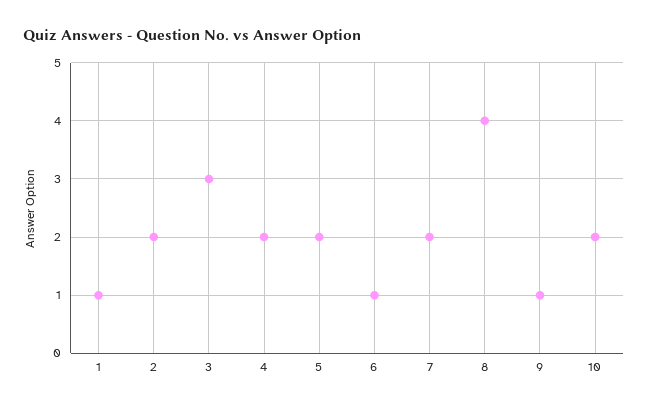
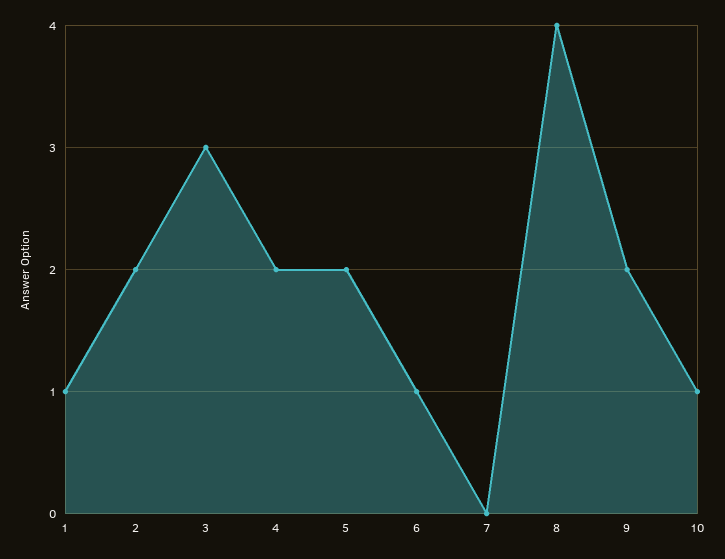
  {
    "1": 1,
    "2": 2,
    "3": 3,
    "4": 2,
    "5": 2,
    "6": 1,
-   "7": 2,
+   "7": 0,
    "8": 4,
-   "9": 1,
+   "9": 2,
-   "10": 2
+   "10": 1
  }

